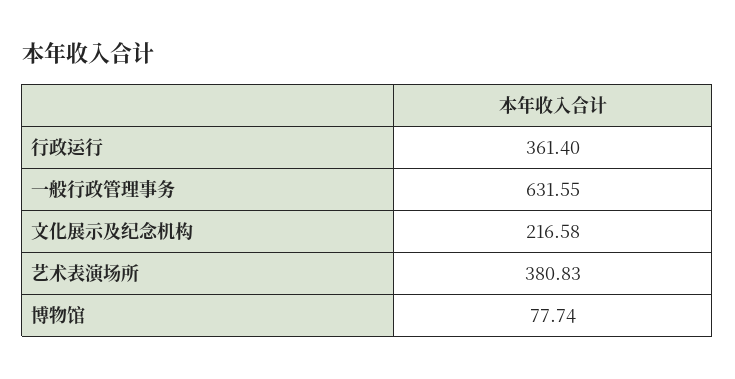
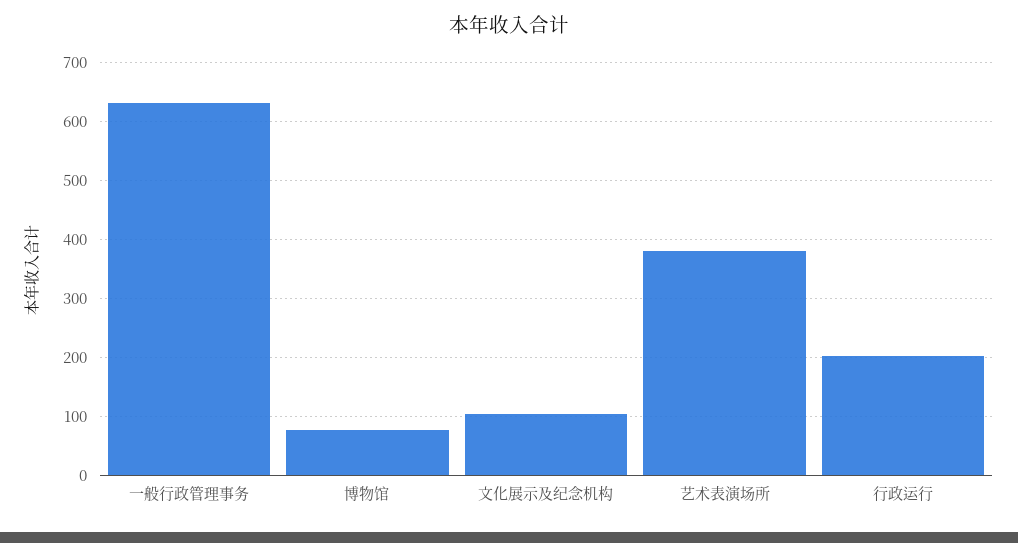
  {
-   "行政运行": 361.4,
+   "行政运行": 200,
    "一般行政管理事务": 631.55,
-   "文化展示及纪念机构": 216.58,
+   "文化展示及纪念机构": 100,
    "艺术表演场所": 380.83,
    "博物馆": 77.74
  }

